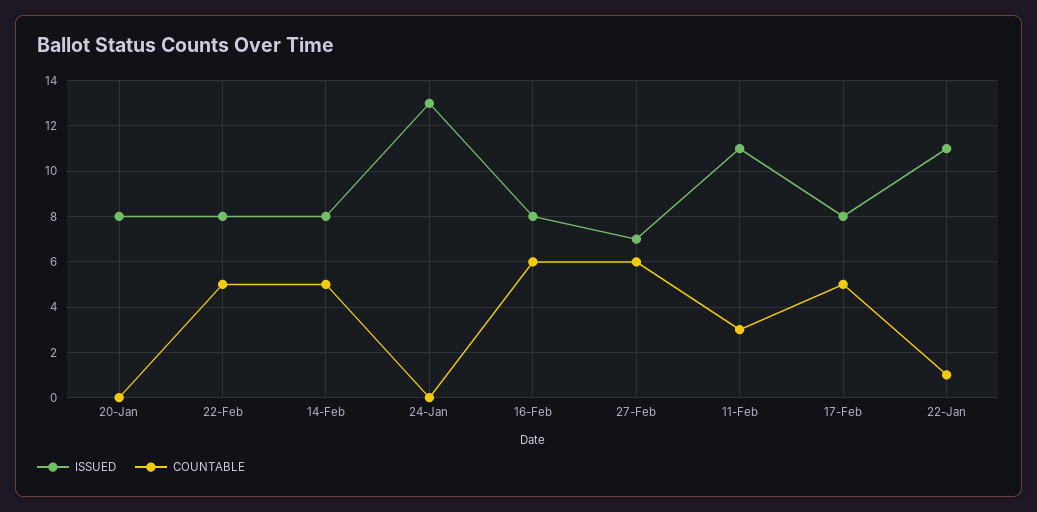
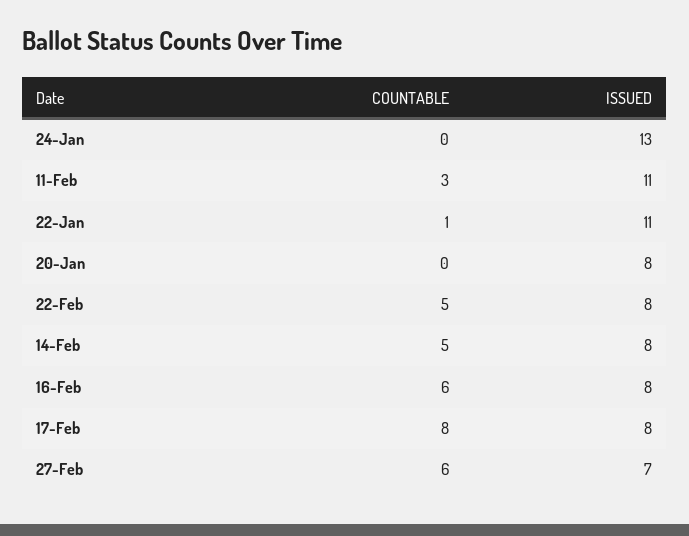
  {
    "ISSUED": {
      "20-Jan": 8,
      "22-Feb": 8,
      "14-Feb": 8,
      "24-Jan": 13,
      "16-Feb": 8,
      "27-Feb": 7,
      "11-Feb": 11,
      "17-Feb": 8,
      "22-Jan": 11
    },
    "COUNTABLE": {
      "20-Jan": 0,
      "22-Feb": 5,
      "14-Feb": 5,
      "24-Jan": 0,
      "16-Feb": 6,
      "27-Feb": 6,
      "11-Feb": 3,
-     "17-Feb": 5,
+     "17-Feb": 8,
      "22-Jan": 1
    }
  }

